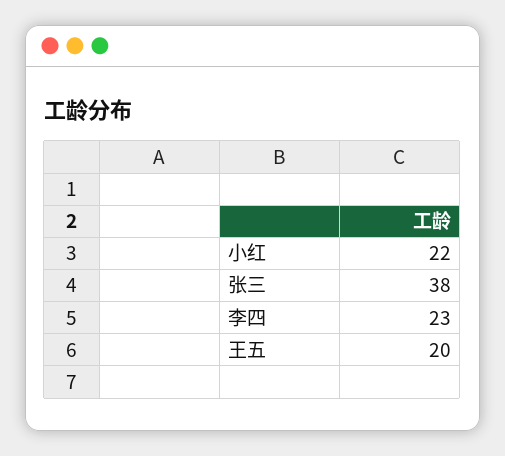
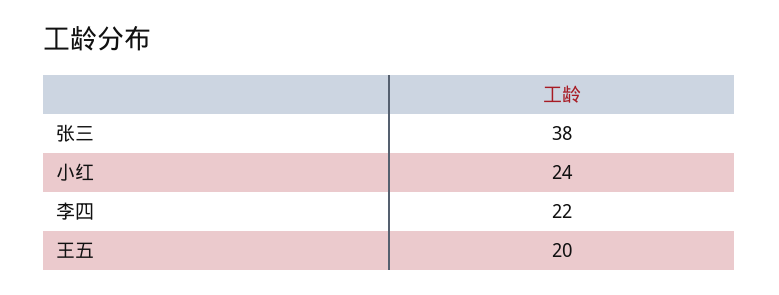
  {
-   "小红": 22,
+   "小红": 24,
    "张三": 38,
-   "李四": 23,
+   "李四": 22,
    "王五": 20
  }

